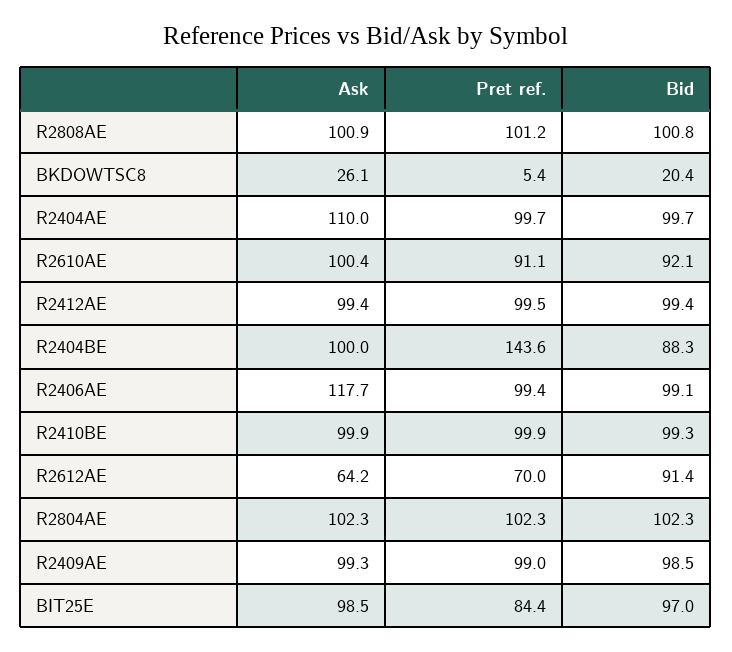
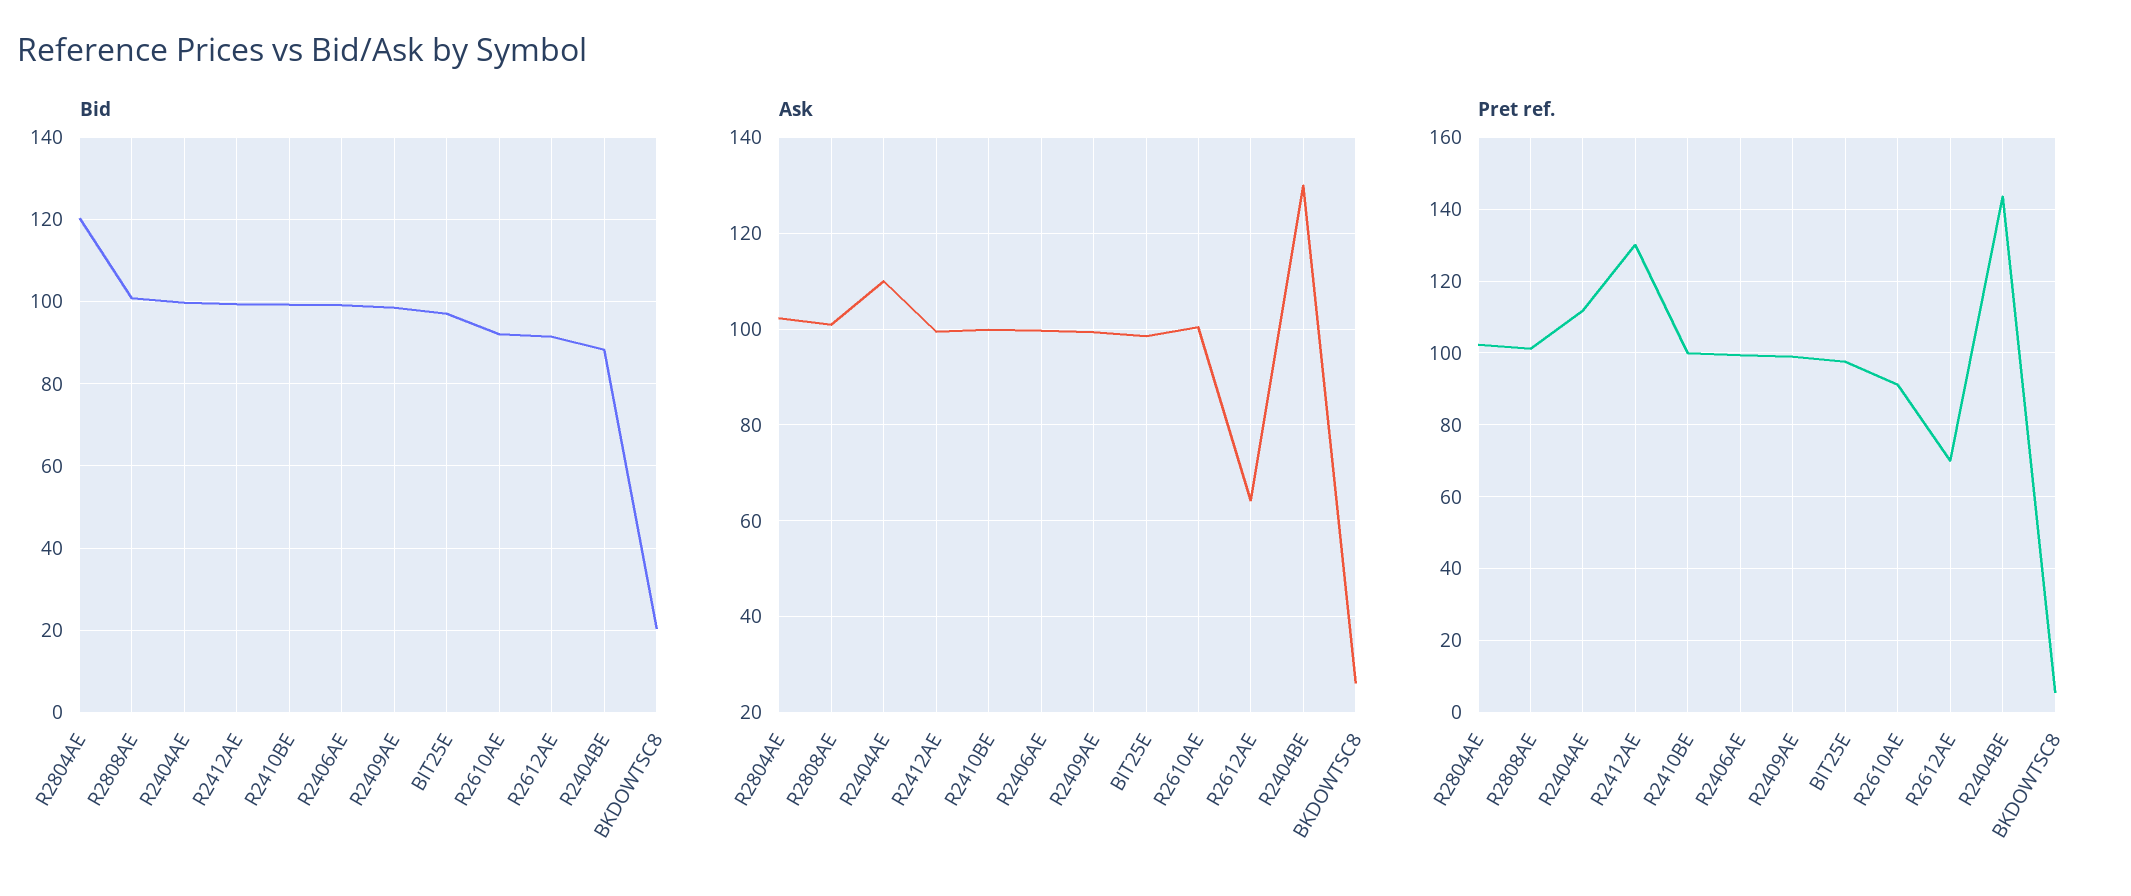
  {
    "Ask": {
      "R2808AE": 100.9,
      "BKDOWTSC8": 26.1,
      "R2404AE": 110,
      "R2610AE": 100.4,
      "R2412AE": 99.4,
-     "R2404BE": 100,
+     "R2404BE": 130,
-     "R2406AE": 117.7,
+     "R2406AE": 100,
      "R2410BE": 99.9,
      "R2612AE": 64.2,
      "R2804AE": 102.3,
      "R2409AE": 99.3,
      "BIT25E": 98.5
    },
    "Pret ref.": {
      "R2808AE": 101.2,
      "BKDOWTSC8": 5.4,
-     "R2404AE": 99.7,
+     "R2404AE": 112,
      "R2610AE": 91.1,
-     "R2412AE": 99.5,
+     "R2412AE": 130,
      "R2404BE": 143.6,
      "R2406AE": 99.4,
      "R2410BE": 99.9,
      "R2612AE": 70,
      "R2804AE": 102.3,
      "R2409AE": 99,
-     "BIT25E": 84.4
+     "BIT25E": 98
    },
    "Bid": {
      "R2808AE": 100.8,
      "BKDOWTSC8": 20.4,
      "R2404AE": 99.7,
      "R2610AE": 92.1,
      "R2412AE": 99.4,
      "R2404BE": 88.3,
      "R2406AE": 99.1,
      "R2410BE": 99.3,
      "R2612AE": 91.4,
-     "R2804AE": 102.3,
+     "R2804AE": 120,
      "R2409AE": 98.5,
      "BIT25E": 97
    }
  }

